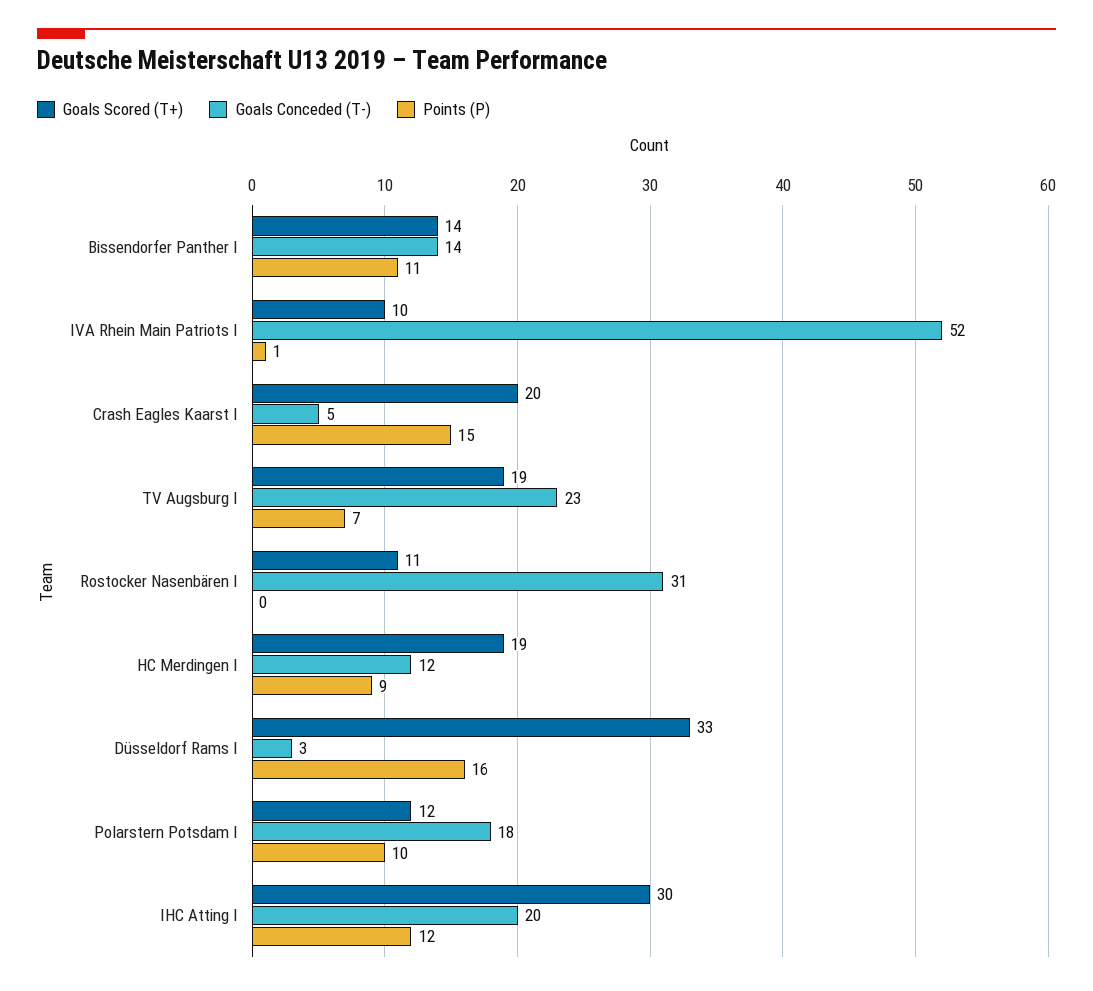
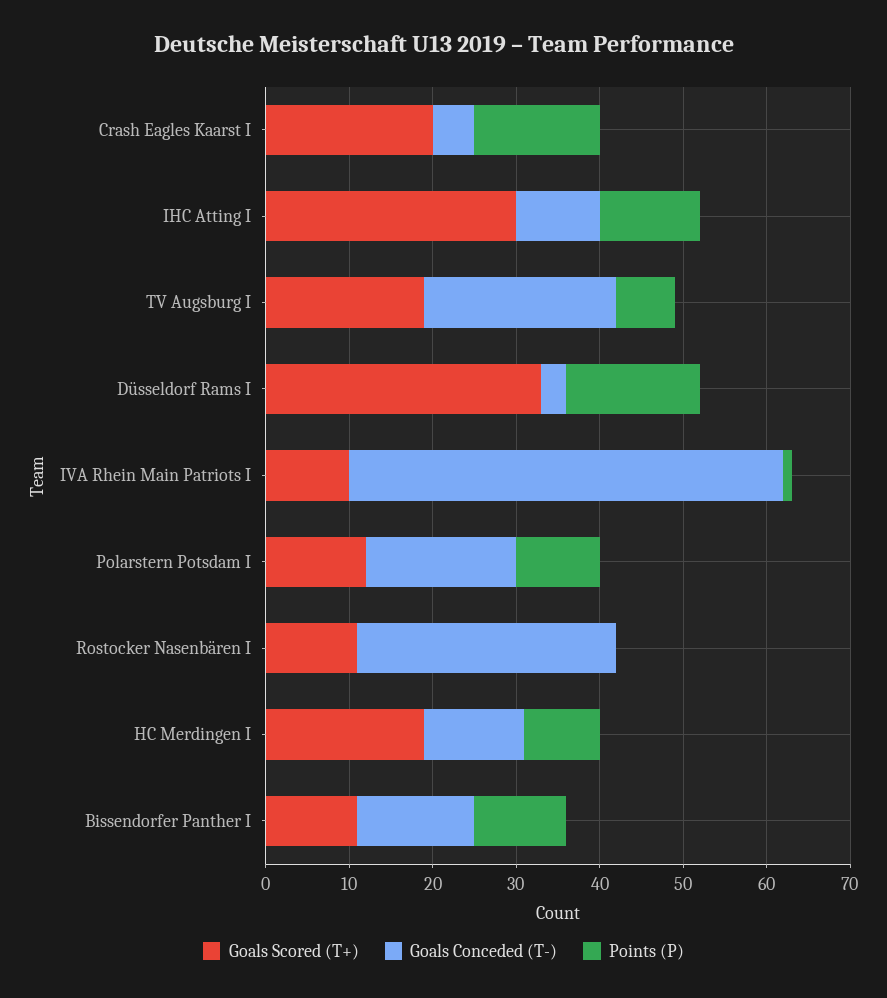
  {
    "Goals Scored (T+)": {
-     "Bissendorfer Panther I": 14,
+     "Bissendorfer Panther I": 11,
      "IVA Rhein Main Patriots I": 10,
      "Crash Eagles Kaarst I": 20,
      "TV Augsburg I": 19,
      "Rostocker Nasenbären I": 11,
      "HC Merdingen I": 19,
      "Düsseldorf Rams I": 33,
      "Polarstern Potsdam I": 12,
      "IHC Atting I": 30
    },
    "Goals Conceded (T-)": {
      "Bissendorfer Panther I": 14,
      "IVA Rhein Main Patriots I": 52,
      "Crash Eagles Kaarst I": 5,
      "TV Augsburg I": 23,
      "Rostocker Nasenbären I": 31,
      "HC Merdingen I": 12,
      "Düsseldorf Rams I": 3,
      "Polarstern Potsdam I": 18,
-     "IHC Atting I": 20
+     "IHC Atting I": 10
    },
    "Points (P)": {
      "Bissendorfer Panther I": 11,
      "IVA Rhein Main Patriots I": 1,
      "Crash Eagles Kaarst I": 15,
      "TV Augsburg I": 7,
      "Rostocker Nasenbären I": 0,
      "HC Merdingen I": 9,
      "Düsseldorf Rams I": 16,
      "Polarstern Potsdam I": 10,
      "IHC Atting I": 12
    }
  }

